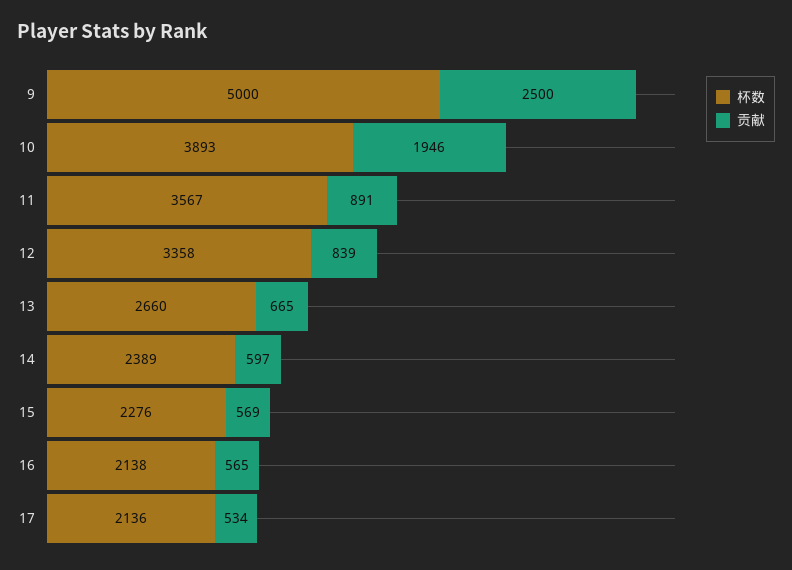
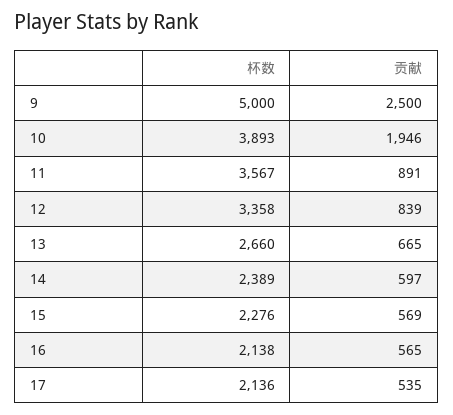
  {
    "杯数": {
      "9": 5000,
      "10": 3893,
      "11": 3567,
      "12": 3358,
      "13": 2660,
      "14": 2389,
      "15": 2276,
      "16": 2138,
      "17": 2136
    },
    "贡献": {
      "9": 2500,
      "10": 1946,
      "11": 891,
      "12": 839,
      "13": 665,
      "14": 597,
      "15": 569,
      "16": 565,
-     "17": 534
+     "17": 535
    }
  }

